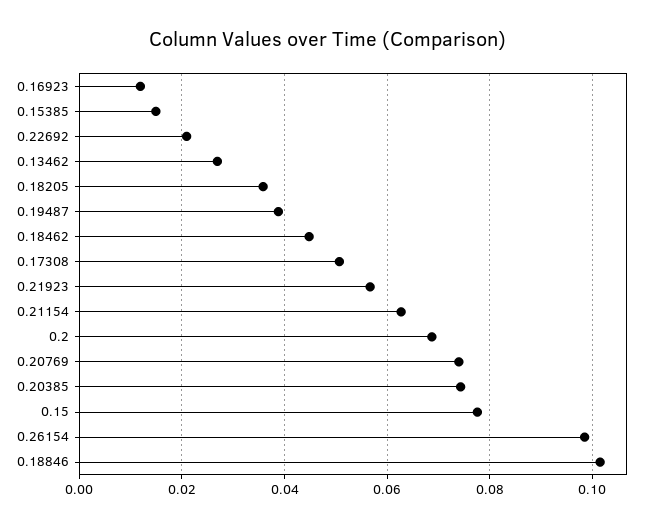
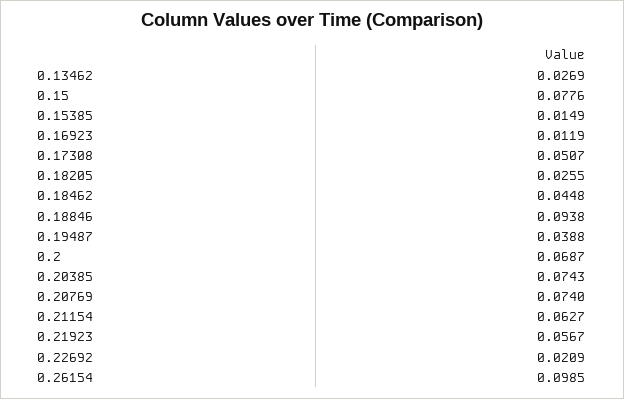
  {
    "0.16923": 0.0119,
    "0.15385": 0.0149,
    "0.22692": 0.0209,
    "0.13462": 0.0269,
-   "0.18205": 0.036,
+   "0.18205": 0.0255,
    "0.19487": 0.0388,
    "0.18462": 0.0448,
    "0.17308": 0.0507,
    "0.21923": 0.0567,
    "0.21154": 0.0627,
    "0.2": 0.0687,
    "0.20769": 0.074,
    "0.20385": 0.0743,
    "0.15": 0.0776,
    "0.26154": 0.0985,
-   "0.18846": 0.102
+   "0.18846": 0.0938
  }

